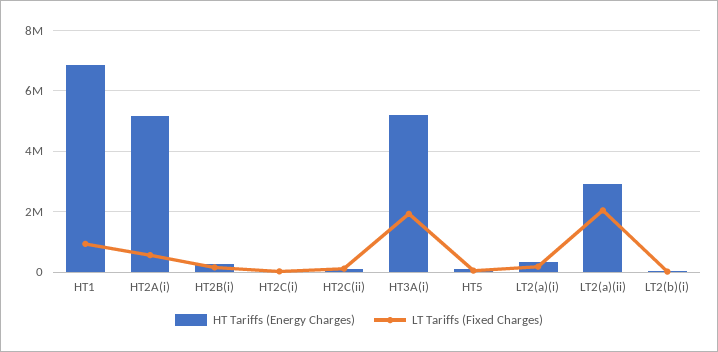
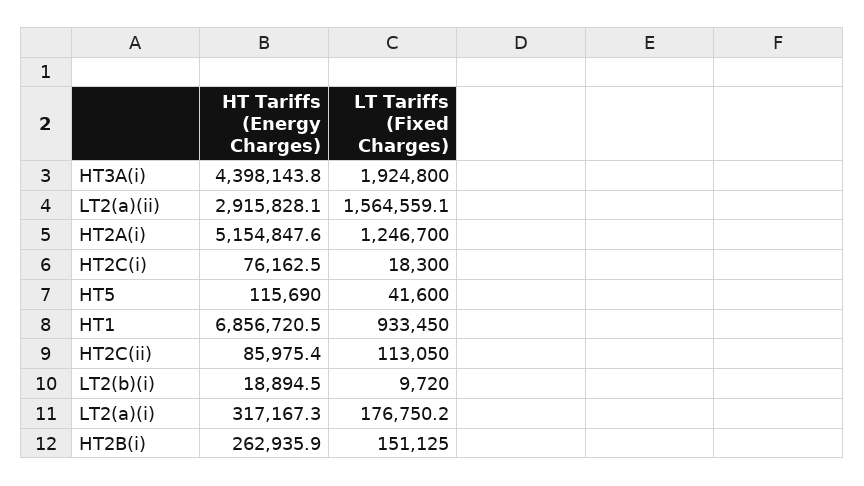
  {
    "HT Tariffs (Energy Charges)": {
      "HT1": 6856720.5,
      "HT2A(i)": 5154847.6,
      "HT2B(i)": 262935.9,
      "HT2C(i)": 76162.5,
      "HT2C(ii)": 85975.4,
-     "HT3A(i)": 5200000,
+     "HT3A(i)": 4398143.8,
      "HT5": 115690,
      "LT2(a)(i)": 317167.3,
      "LT2(a)(ii)": 2915828.1,
      "LT2(b)(i)": 18894.5
    },
    "LT Tariffs (Fixed Charges)": {
      "HT1": 933450,
-     "HT2A(i)": 600000,
+     "HT2A(i)": 1246700,
      "HT2B(i)": 151125,
      "HT2C(i)": 18300,
      "HT2C(ii)": 113050,
      "HT3A(i)": 1924800,
      "HT5": 41600,
      "LT2(a)(i)": 176750.2,
-     "LT2(a)(ii)": 2000000,
+     "LT2(a)(ii)": 1564559.1,
      "LT2(b)(i)": 9720
    }
  }

